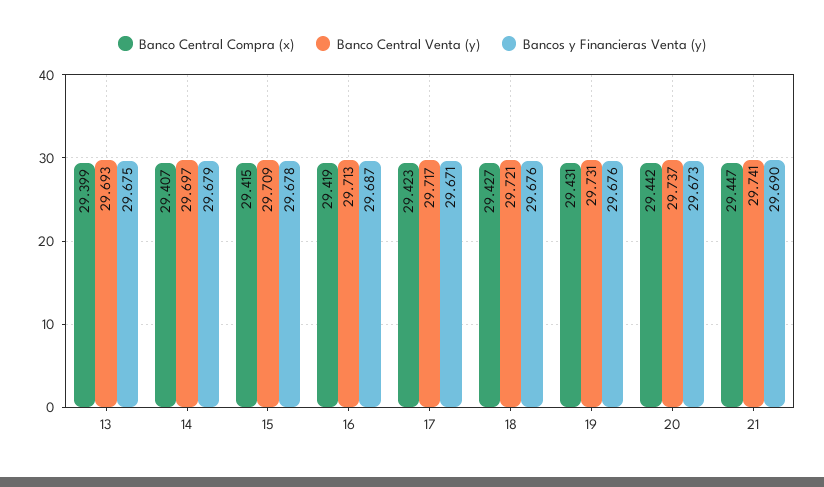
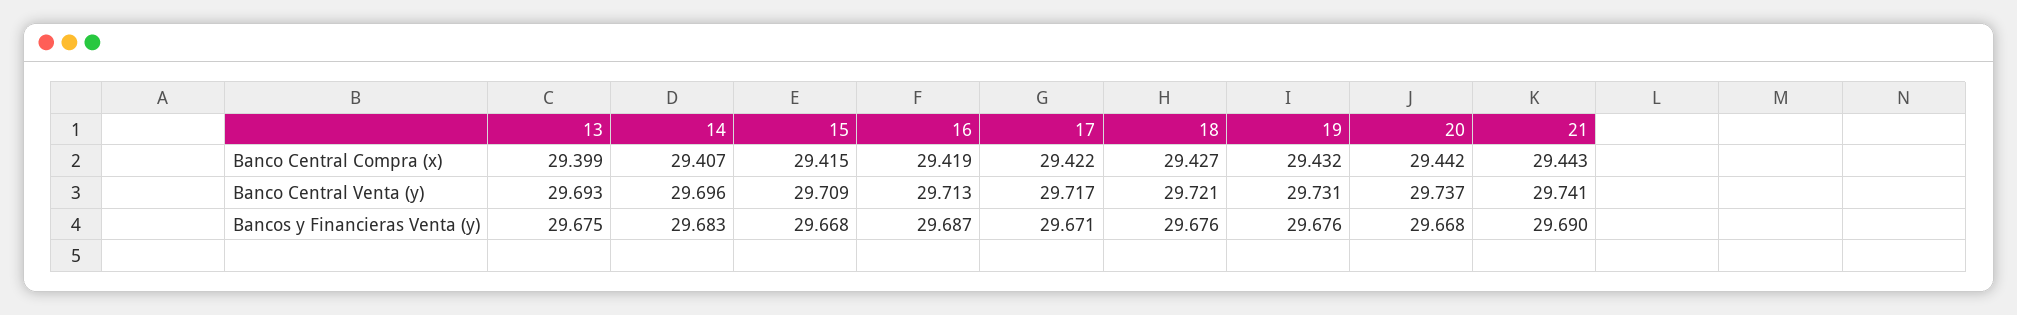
  {
    "Banco Central Compra (x)": {
      "13": 29.399,
      "14": 29.407,
      "15": 29.415,
      "16": 29.419,
-     "17": 29.423,
+     "17": 29.422,
      "18": 29.427,
-     "19": 29.431,
+     "19": 29.432,
      "20": 29.442,
-     "21": 29.447
+     "21": 29.443
    },
    "Banco Central Venta (y)": {
      "13": 29.693,
-     "14": 29.697,
+     "14": 29.696,
      "15": 29.709,
      "16": 29.713,
      "17": 29.717,
      "18": 29.721,
      "19": 29.731,
      "20": 29.737,
      "21": 29.741
    },
    "Bancos y Financieras Venta (y)": {
      "13": 29.675,
-     "14": 29.679,
+     "14": 29.683,
-     "15": 29.678,
+     "15": 29.668,
      "16": 29.687,
      "17": 29.671,
      "18": 29.676,
      "19": 29.676,
-     "20": 29.673,
+     "20": 29.668,
      "21": 29.69
    }
  }

